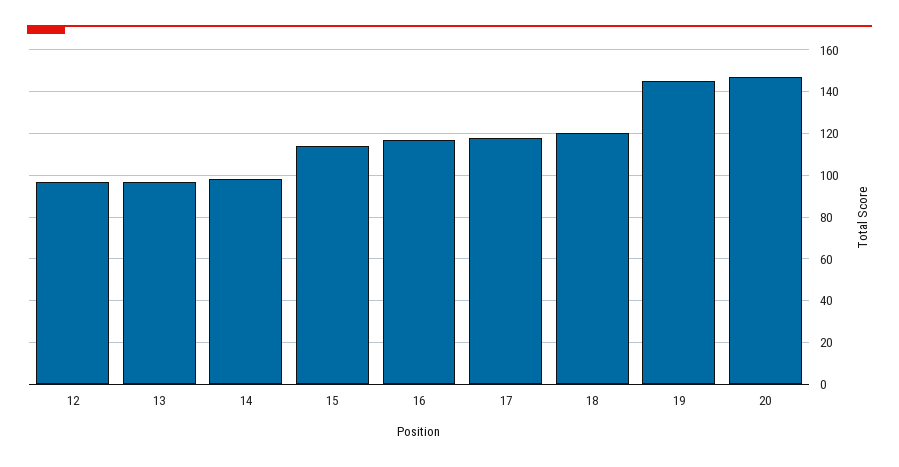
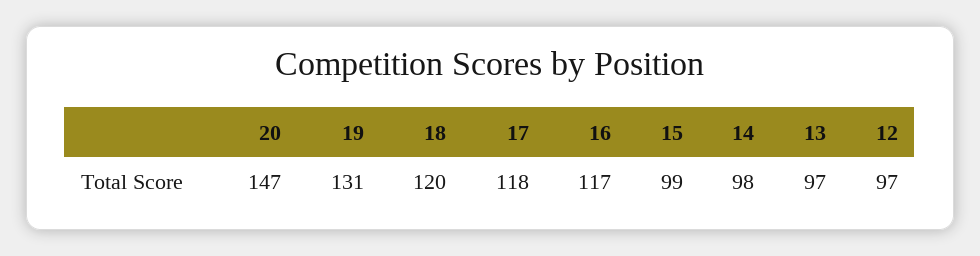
  {
    "12": 97,
    "13": 97,
    "14": 98,
-   "15": 115,
+   "15": 99,
    "16": 117,
    "17": 118,
    "18": 120,
-   "19": 145,
+   "19": 131,
    "20": 147
  }

